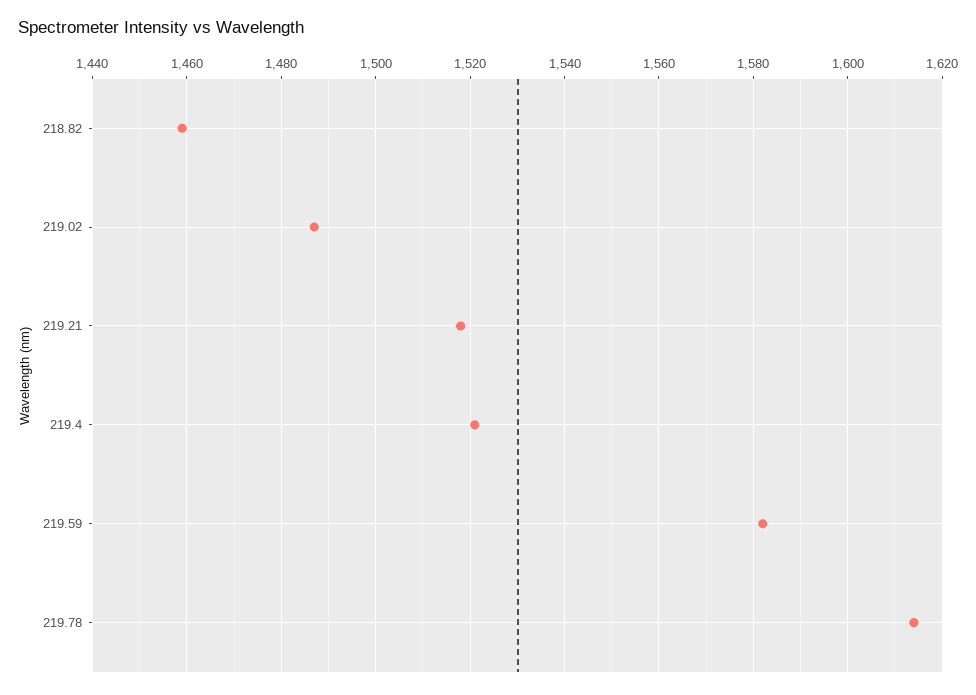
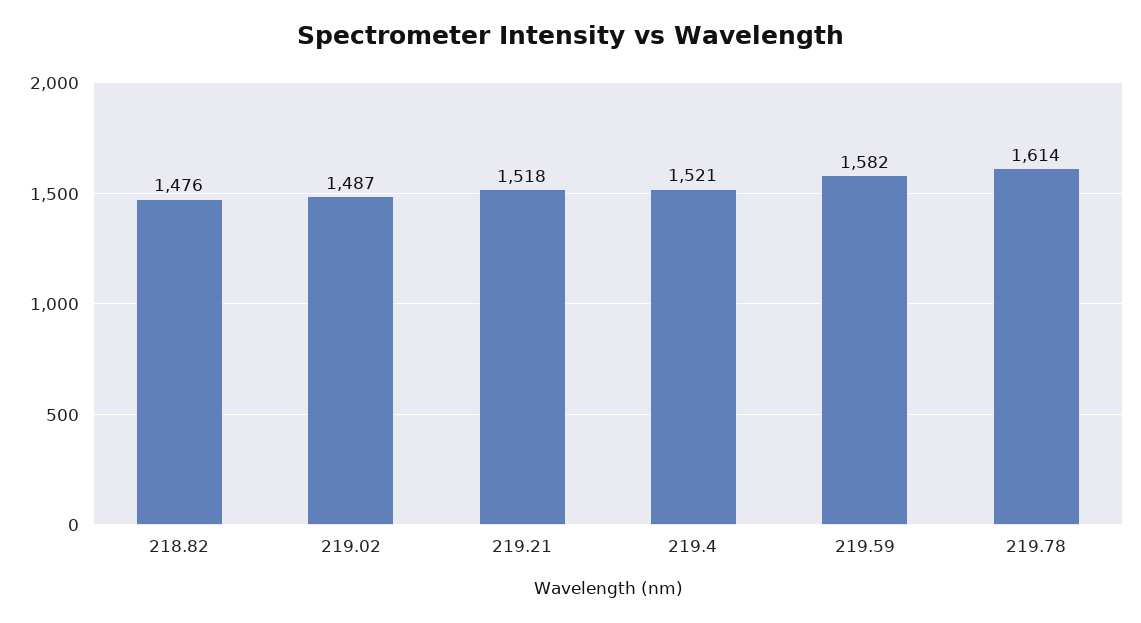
  {
-   "218.82": 1460,
+   "218.82": 1476,
    "219.02": 1487,
    "219.21": 1518,
    "219.4": 1521,
    "219.59": 1582,
    "219.78": 1614
  }

